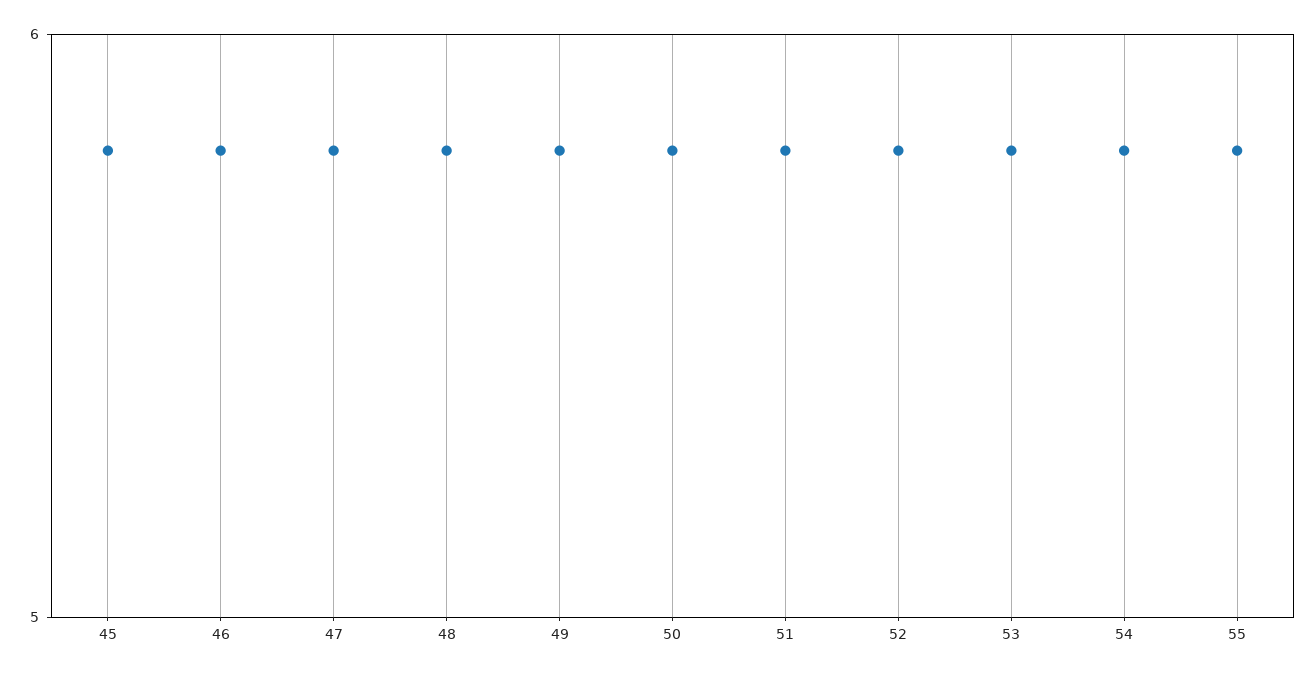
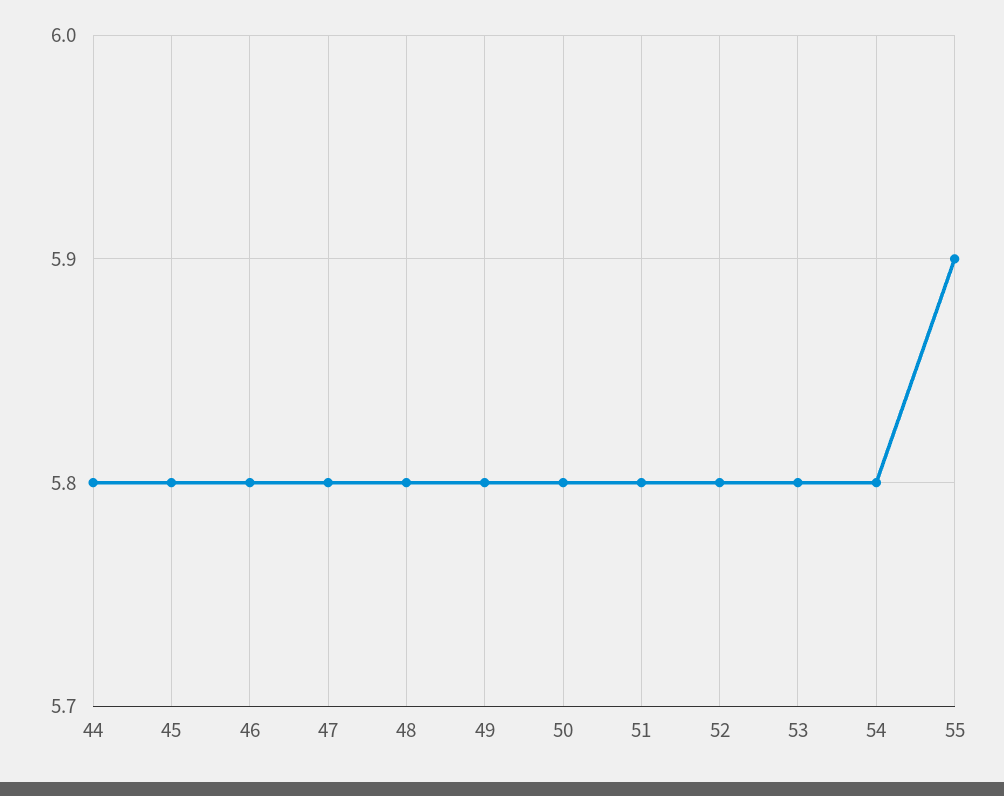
  {
    "45": 5.8,
    "46": 5.8,
    "47": 5.8,
    "48": 5.8,
    "49": 5.8,
    "50": 5.8,
    "51": 5.8,
    "52": 5.8,
    "53": 5.8,
    "54": 5.8,
-   "55": 5.8
+   "55": 5.9,
+   "44": 5.8
  }

